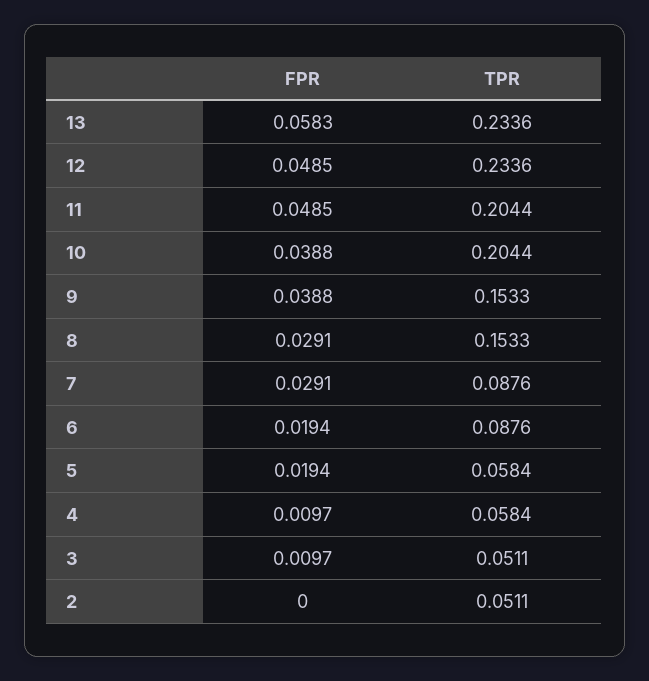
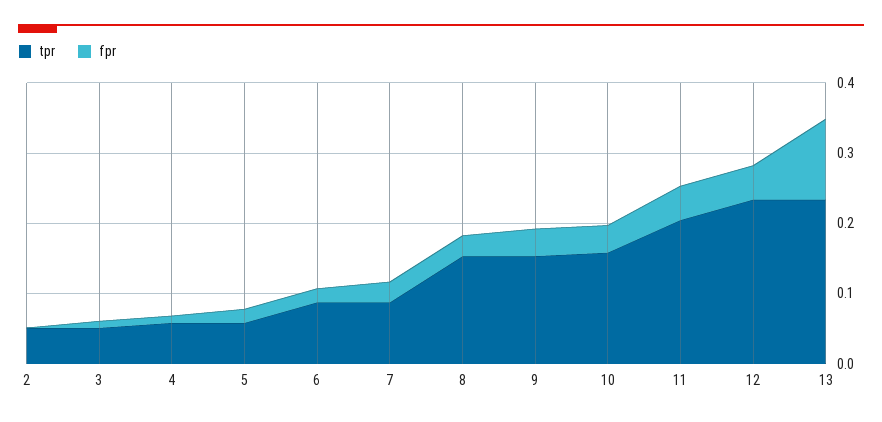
  {
    "FPR": {
-     "13": 0.0583,
+     "13": 0.12,
      "12": 0.0485,
      "11": 0.0485,
      "10": 0.0388,
      "9": 0.0388,
      "8": 0.0291,
      "7": 0.0291,
      "6": 0.0194,
      "5": 0.0194,
      "4": 0.0097,
      "3": 0.0097,
      "2": 0
    },
    "TPR": {
      "13": 0.2336,
      "12": 0.2336,
      "11": 0.2044,
-     "10": 0.2044,
+     "10": 0.16,
      "9": 0.1533,
      "8": 0.1533,
      "7": 0.0876,
      "6": 0.0876,
      "5": 0.0584,
      "4": 0.0584,
      "3": 0.0511,
      "2": 0.0511
    }
  }

